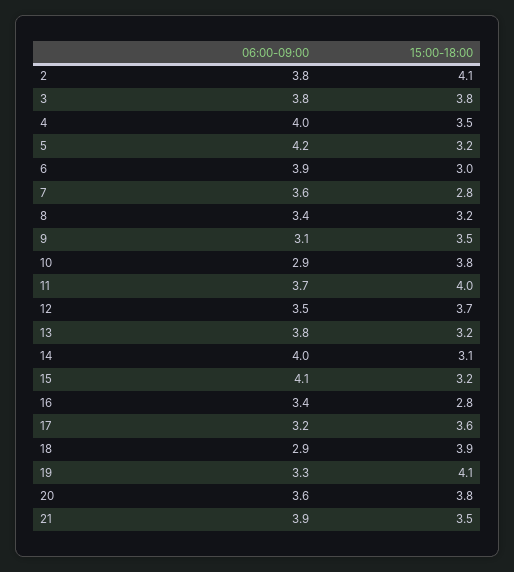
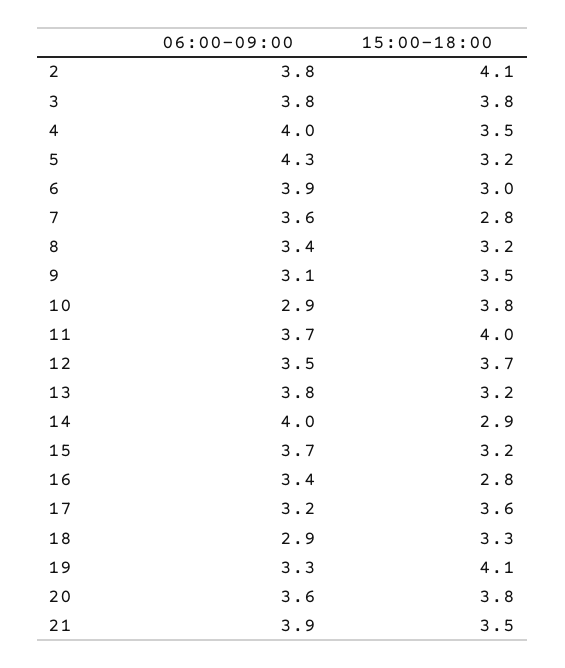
  {
    "06:00-09:00": {
      "2": 3.8,
      "3": 3.8,
      "4": 4,
-     "5": 4.2,
+     "5": 4.3,
      "6": 3.9,
      "7": 3.6,
      "8": 3.4,
      "9": 3.1,
      "10": 2.9,
      "11": 3.7,
      "12": 3.5,
      "13": 3.8,
      "14": 4,
-     "15": 4.1,
+     "15": 3.7,
      "16": 3.4,
      "17": 3.2,
      "18": 2.9,
      "19": 3.3,
      "20": 3.6,
      "21": 3.9
    },
    "15:00-18:00": {
      "2": 4.1,
      "3": 3.8,
      "4": 3.5,
      "5": 3.2,
      "6": 3,
      "7": 2.8,
      "8": 3.2,
      "9": 3.5,
      "10": 3.8,
      "11": 4,
      "12": 3.7,
      "13": 3.2,
-     "14": 3.1,
+     "14": 2.9,
      "15": 3.2,
      "16": 2.8,
      "17": 3.6,
-     "18": 3.9,
+     "18": 3.3,
      "19": 4.1,
      "20": 3.8,
      "21": 3.5
    }
  }

